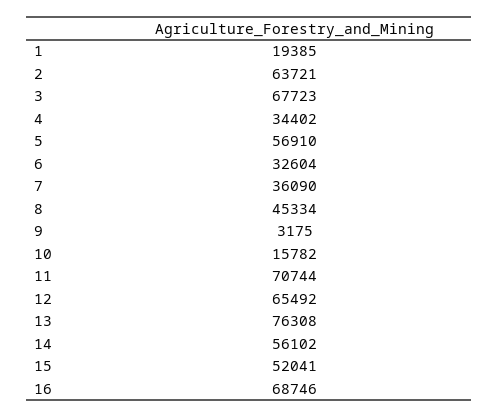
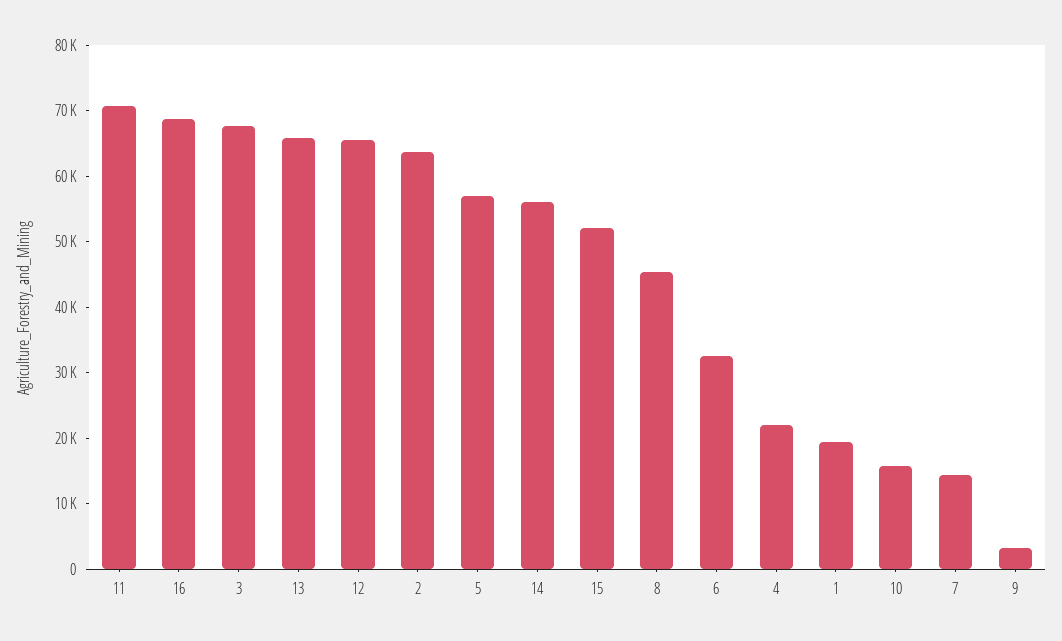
  {
    "1": 19385,
    "2": 63721,
    "3": 67723,
-   "4": 34402,
+   "4": 22000,
    "5": 56910,
    "6": 32604,
-   "7": 36090,
+   "7": 14000,
    "8": 45334,
    "9": 3175,
    "10": 15782,
    "11": 70744,
    "12": 65492,
-   "13": 76308,
+   "13": 66000,
    "14": 56102,
    "15": 52041,
    "16": 68746
  }

